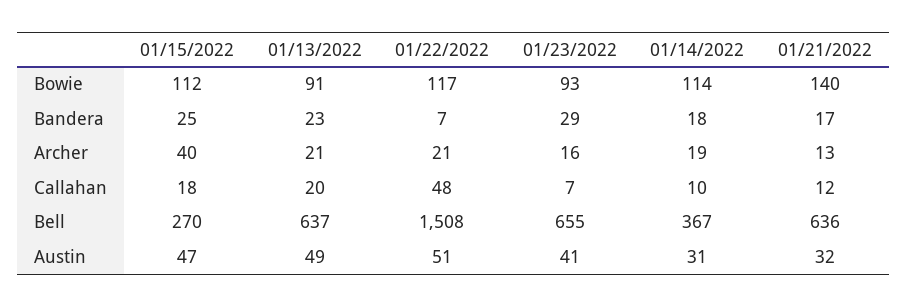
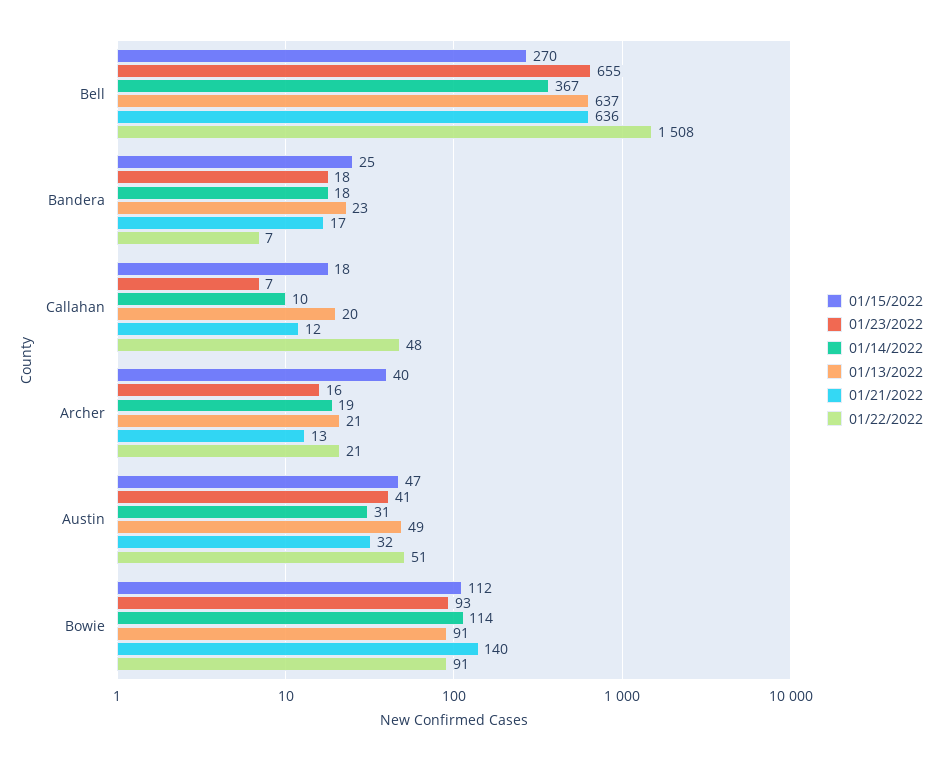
  {
    "01/15/2022": {
      "Bowie": 112,
      "Bandera": 25,
      "Archer": 40,
      "Callahan": 18,
      "Bell": 270,
      "Austin": 47
    },
    "01/13/2022": {
      "Bowie": 91,
      "Bandera": 23,
      "Archer": 21,
      "Callahan": 20,
      "Bell": 637,
      "Austin": 49
    },
    "01/22/2022": {
-     "Bowie": 117,
+     "Bowie": 91,
      "Bandera": 7,
      "Archer": 21,
      "Callahan": 48,
      "Bell": 1508,
      "Austin": 51
    },
    "01/23/2022": {
      "Bowie": 93,
-     "Bandera": 29,
+     "Bandera": 18,
      "Archer": 16,
      "Callahan": 7,
      "Bell": 655,
      "Austin": 41
    },
    "01/14/2022": {
      "Bowie": 114,
      "Bandera": 18,
      "Archer": 19,
      "Callahan": 10,
      "Bell": 367,
      "Austin": 31
    },
    "01/21/2022": {
      "Bowie": 140,
      "Bandera": 17,
      "Archer": 13,
      "Callahan": 12,
      "Bell": 636,
      "Austin": 32
    }
  }

